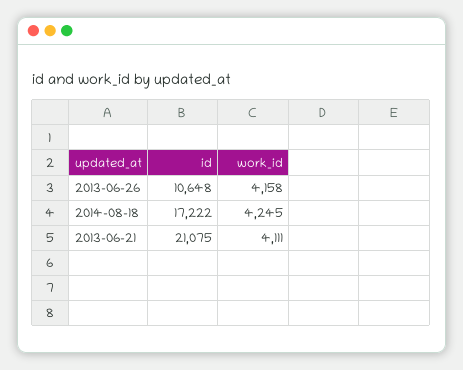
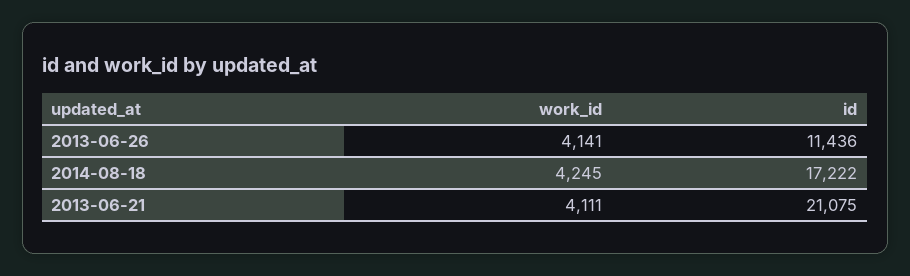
  {
    "id": {
-     "2013-06-26": 10648,
+     "2013-06-26": 11436,
      "2014-08-18": 17222,
      "2013-06-21": 21075
    },
    "work_id": {
-     "2013-06-26": 4158,
+     "2013-06-26": 4141,
      "2014-08-18": 4245,
      "2013-06-21": 4111
    }
  }

